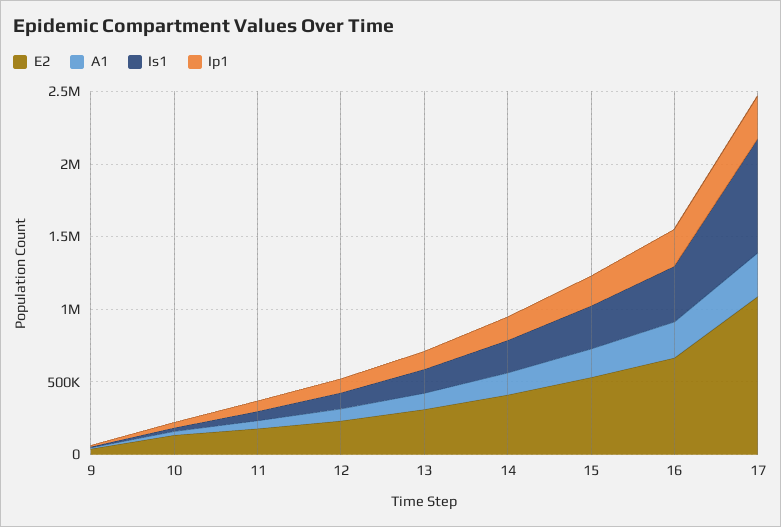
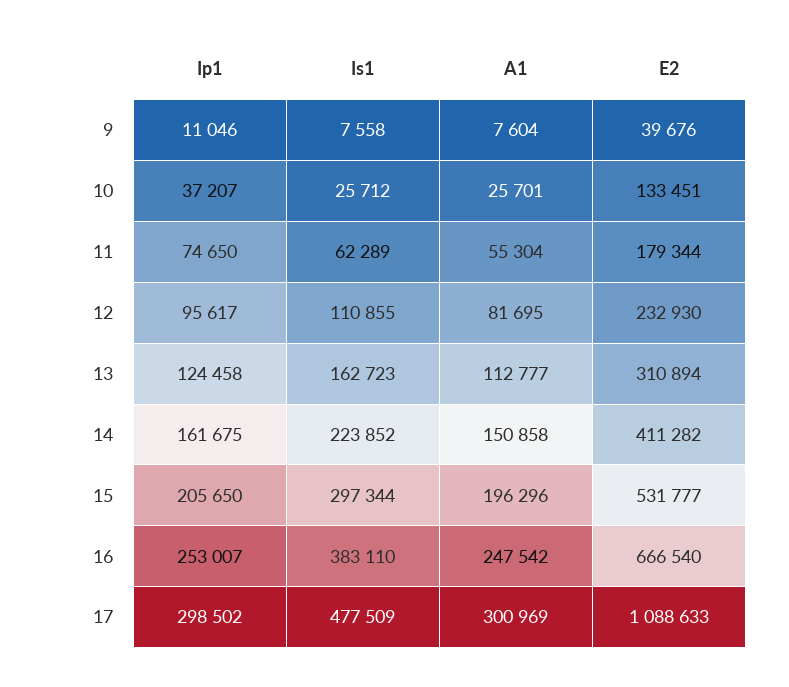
  {
    "E2": {
      "9": 39676,
      "10": 133451,
      "11": 179344,
      "12": 232930,
      "13": 310894,
      "14": 411282,
      "15": 531777,
      "16": 666540,
      "17": 1088633
    },
    "A1": {
      "9": 7604,
      "10": 25701,
      "11": 55304,
      "12": 81695,
      "13": 112777,
      "14": 150858,
      "15": 196296,
      "16": 247542,
      "17": 300969
    },
    "Is1": {
      "9": 7558,
      "10": 25712,
      "11": 62289,
      "12": 110855,
      "13": 162723,
      "14": 223852,
      "15": 297344,
      "16": 383110,
-     "17": 800000
+     "17": 477509
    },
    "Ip1": {
      "9": 11046,
      "10": 37207,
      "11": 74650,
      "12": 95617,
      "13": 124458,
      "14": 161675,
      "15": 205650,
      "16": 253007,
      "17": 298502
    }
  }

